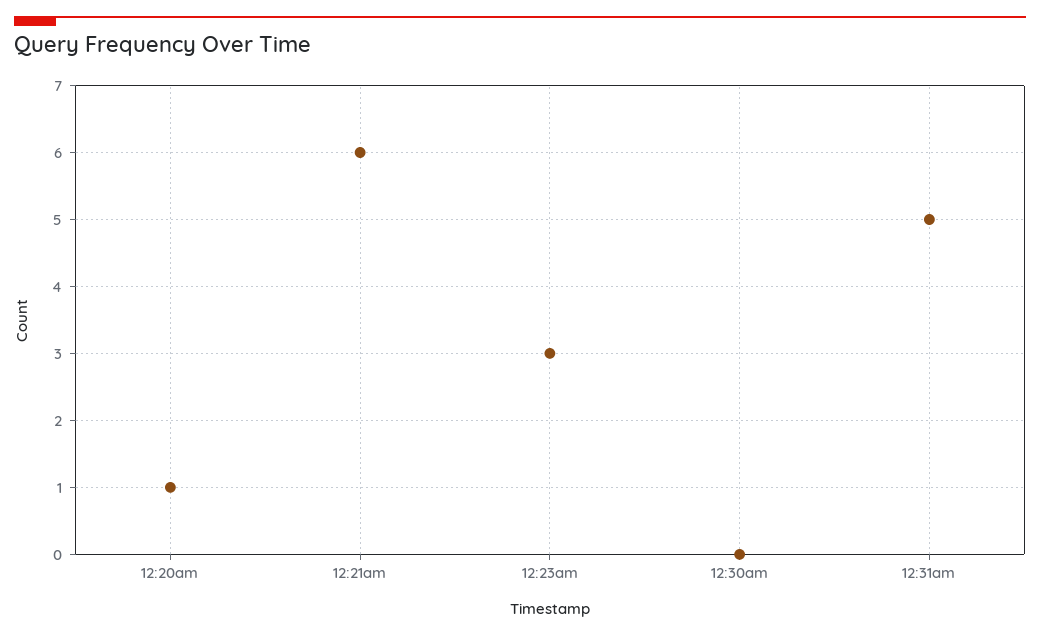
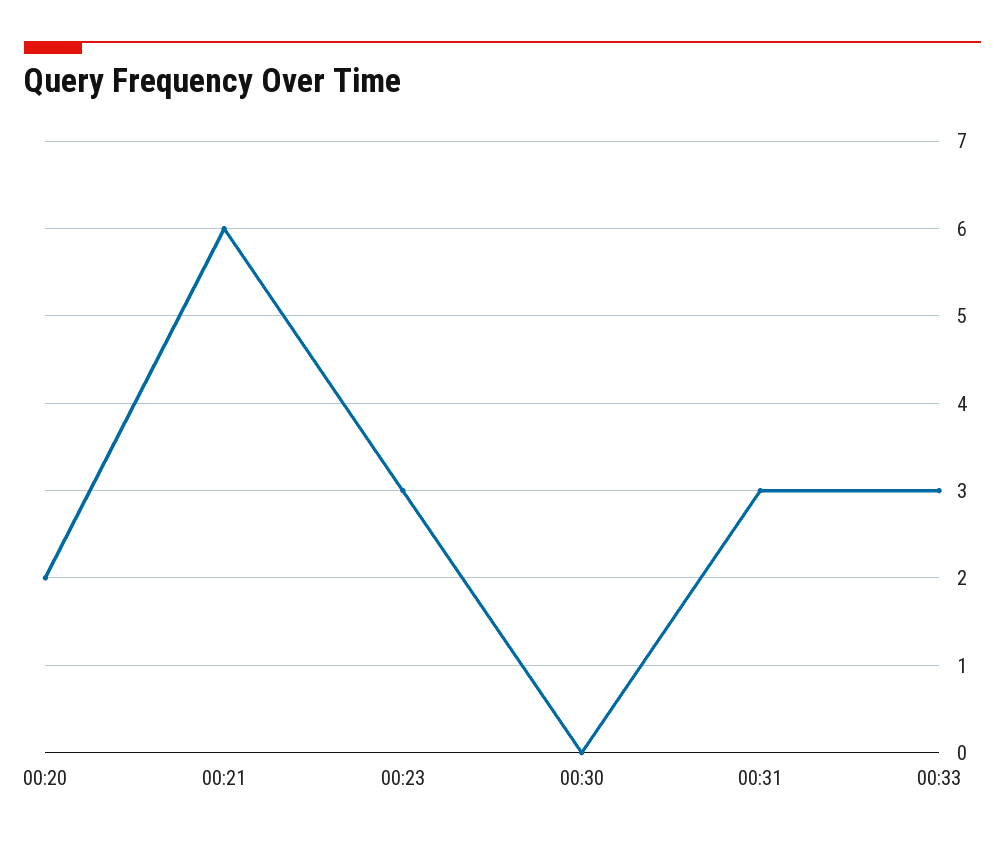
  {
-   "12:20am": 1,
+   "12:20am": 2,
    "12:21am": 6,
    "12:23am": 3,
    "12:30am": 0,
-   "12:31am": 5
+   "12:31am": 3,
+   "00:33": 3
  }

